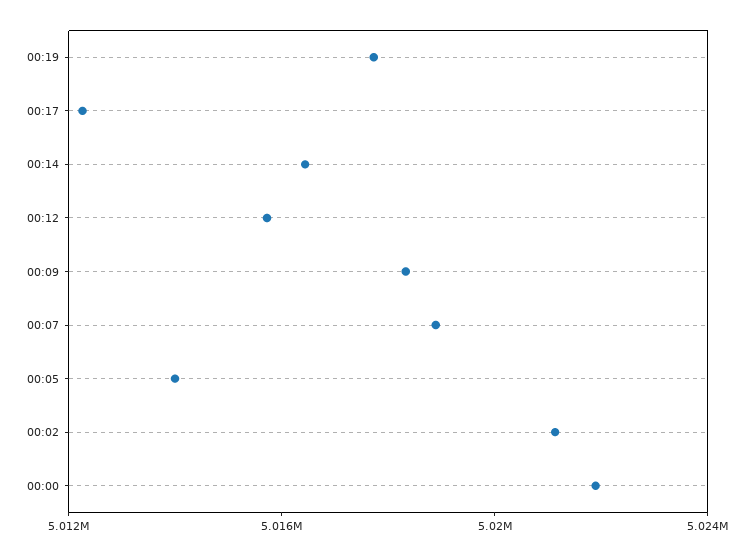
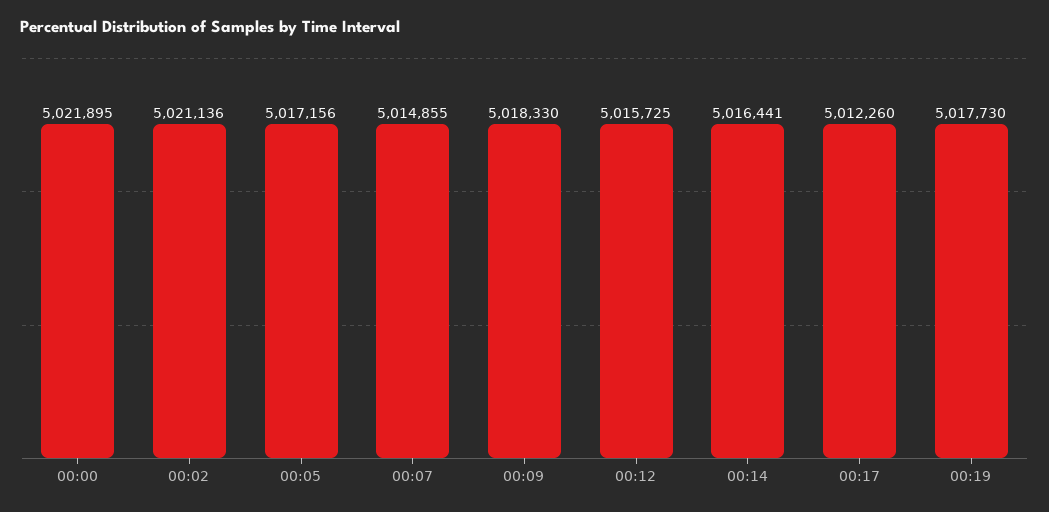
  {
    "00:19": 5017730,
    "00:17": 5012260,
    "00:14": 5016441,
    "00:12": 5015725,
    "00:09": 5018330,
-   "00:07": 5019000,
+   "00:07": 5014855,
-   "00:05": 5014000,
+   "00:05": 5017156,
    "00:02": 5021136,
    "00:00": 5021895
  }

